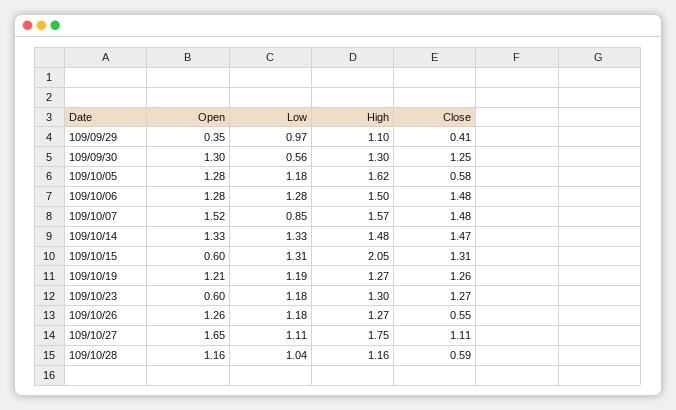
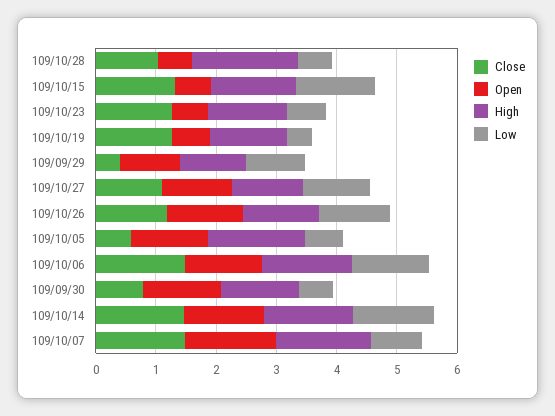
  {
    "Open": {
-     "109/09/29": 0.35,
+     "109/09/29": 1,
      "109/09/30": 1.3,
      "109/10/05": 1.28,
      "109/10/06": 1.28,
      "109/10/07": 1.52,
      "109/10/14": 1.33,
      "109/10/15": 0.6,
-     "109/10/19": 1.21,
+     "109/10/19": 0.6,
      "109/10/23": 0.6,
      "109/10/26": 1.26,
-     "109/10/27": 1.65,
+     "109/10/27": 1.2,
-     "109/10/28": 1.16
+     "109/10/28": 0.6
    },
    "Low": {
      "109/09/29": 0.97,
      "109/09/30": 0.56,
-     "109/10/05": 1.18,
+     "109/10/05": 0.6,
      "109/10/06": 1.28,
      "109/10/07": 0.85,
      "109/10/14": 1.33,
      "109/10/15": 1.31,
-     "109/10/19": 1.19,
+     "109/10/19": 0.4,
-     "109/10/23": 1.18,
+     "109/10/23": 0.6,
      "109/10/26": 1.18,
      "109/10/27": 1.11,
-     "109/10/28": 1.04
+     "109/10/28": 0.6
    },
    "High": {
      "109/09/29": 1.1,
      "109/09/30": 1.3,
      "109/10/05": 1.62,
      "109/10/06": 1.5,
      "109/10/07": 1.57,
      "109/10/14": 1.48,
-     "109/10/15": 2.05,
+     "109/10/15": 1.4,
      "109/10/19": 1.27,
      "109/10/23": 1.3,
      "109/10/26": 1.27,
-     "109/10/27": 1.75,
+     "109/10/27": 1.2,
-     "109/10/28": 1.16
+     "109/10/28": 1.8
    },
    "Close": {
      "109/09/29": 0.41,
-     "109/09/30": 1.25,
+     "109/09/30": 0.8,
      "109/10/05": 0.58,
      "109/10/06": 1.48,
      "109/10/07": 1.48,
      "109/10/14": 1.47,
      "109/10/15": 1.31,
      "109/10/19": 1.26,
      "109/10/23": 1.27,
-     "109/10/26": 0.55,
+     "109/10/26": 1.2,
      "109/10/27": 1.11,
-     "109/10/28": 0.59
+     "109/10/28": 1
    }
  }

